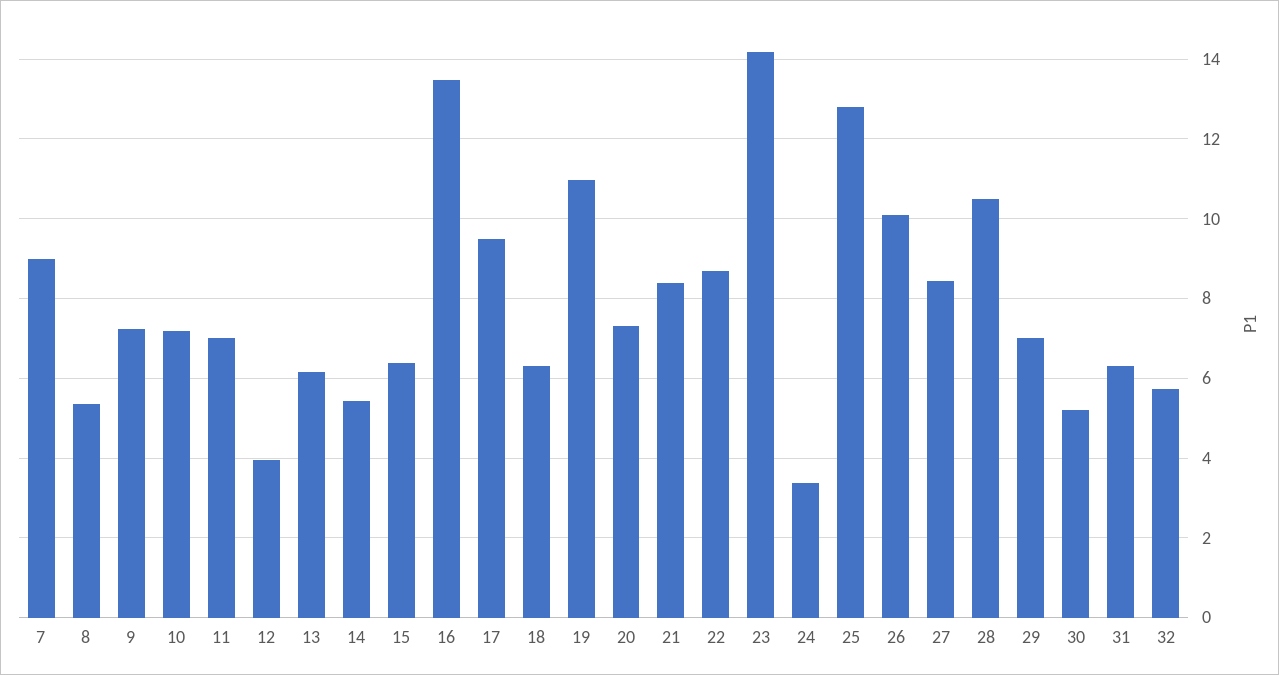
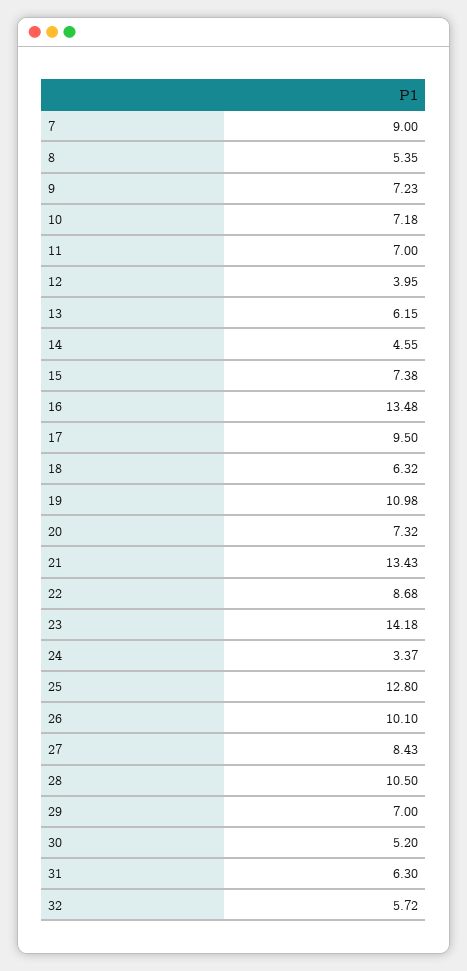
  {
    "7": 9,
    "8": 5.35,
    "9": 7.23,
    "10": 7.18,
    "11": 7,
    "12": 3.95,
    "13": 6.15,
-   "14": 5.4,
+   "14": 4.55,
-   "15": 6.4,
+   "15": 7.38,
    "16": 13.48,
    "17": 9.5,
    "18": 6.32,
    "19": 10.98,
    "20": 7.32,
-   "21": 8.4,
+   "21": 13.43,
    "22": 8.68,
    "23": 14.18,
    "24": 3.37,
    "25": 12.8,
    "26": 10.1,
    "27": 8.43,
    "28": 10.5,
    "29": 7,
    "30": 5.2,
    "31": 6.3,
    "32": 5.72
  }

